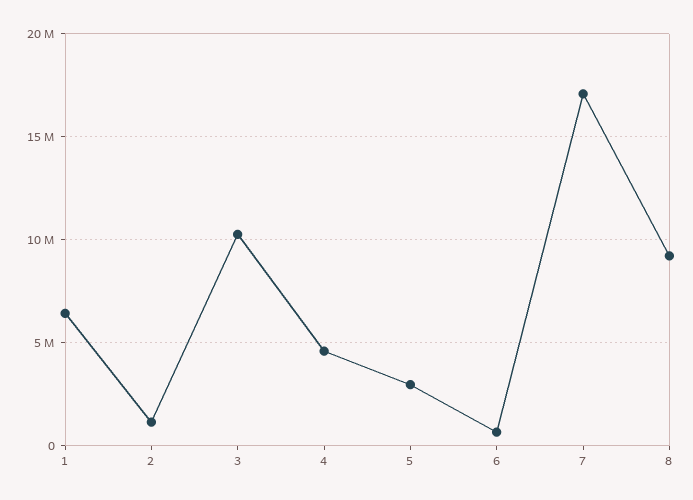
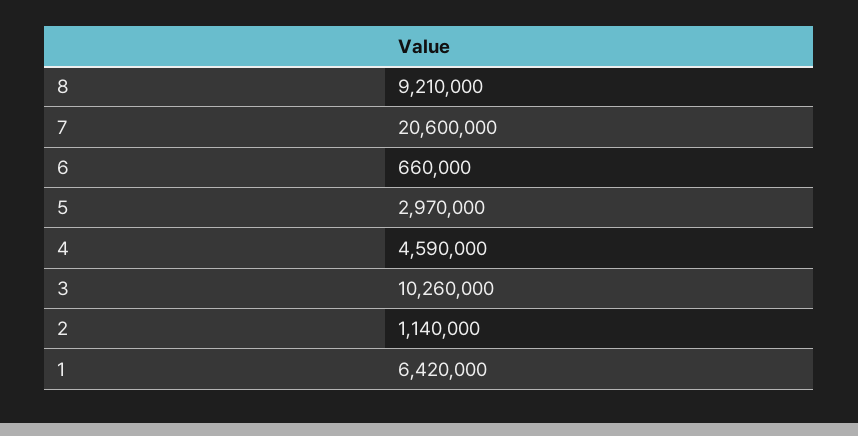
  {
    "1": 6420000,
    "2": 1140000,
    "3": 10260000,
    "4": 4590000,
    "5": 2970000,
    "6": 660000,
-   "7": 17000000,
+   "7": 20600000,
    "8": 9210000
  }

